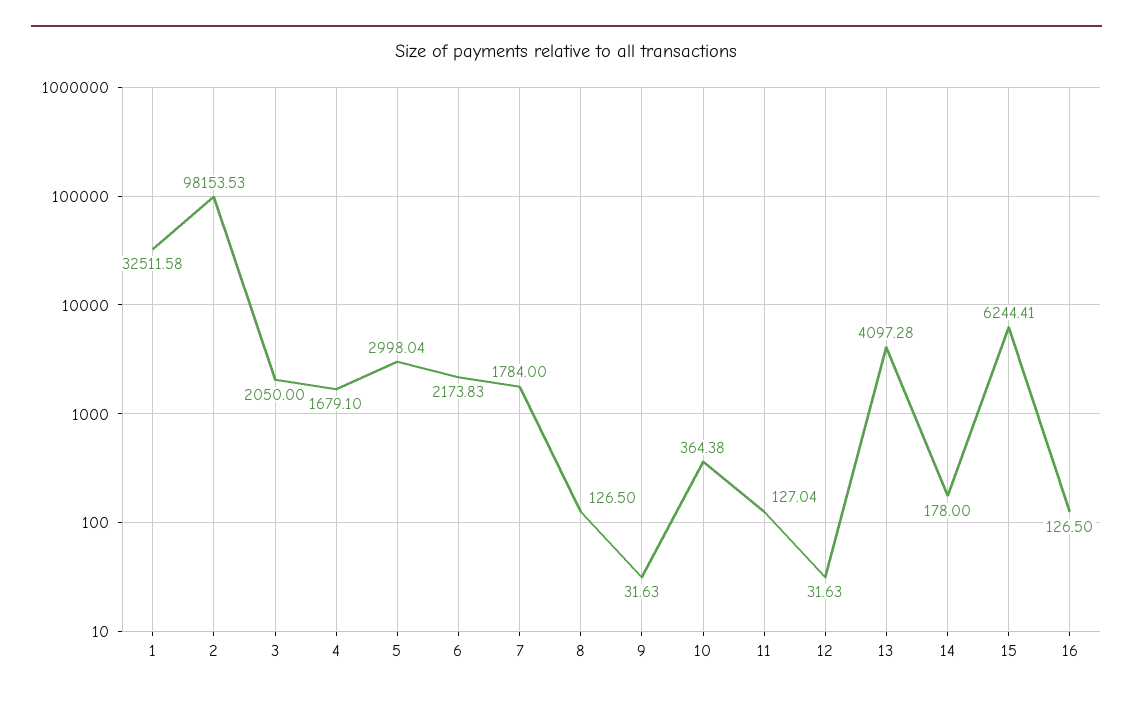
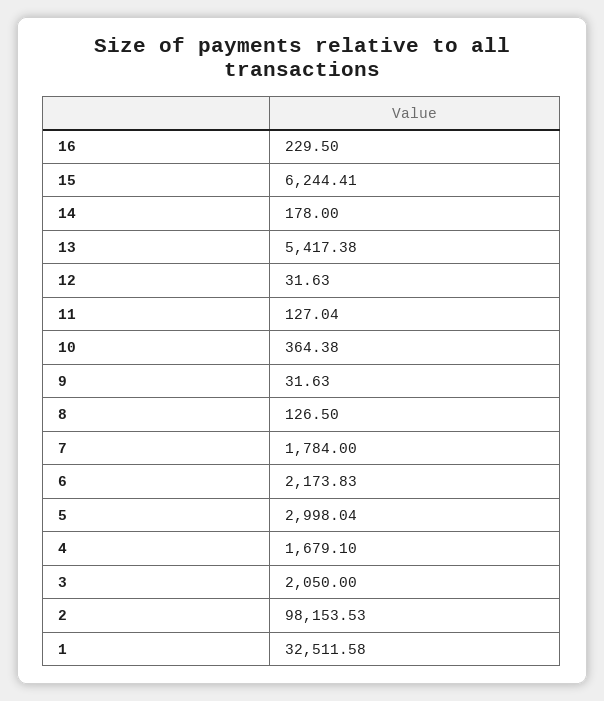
  {
    "1": 32511.58,
    "2": 98153.53,
    "3": 2050,
    "4": 1679.1,
    "5": 2998.04,
    "6": 2173.83,
    "7": 1784,
    "8": 126.5,
    "9": 31.63,
    "10": 364.38,
    "11": 127.04,
    "12": 31.63,
-   "13": 4097.28,
+   "13": 5417.38,
    "14": 178,
    "15": 6244.41,
-   "16": 126.5
+   "16": 229.5
  }

